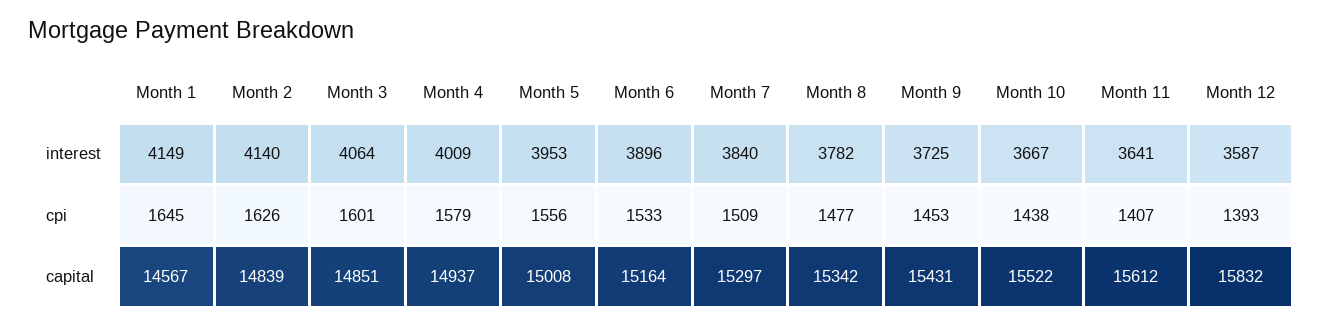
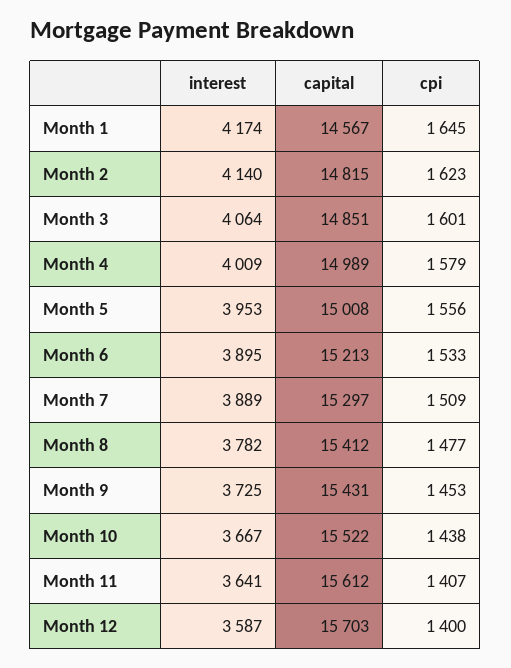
  {
    "Month 1": {
-     "interest": 4149,
+     "interest": 4174,
      "cpi": 1645,
      "capital": 14567
    },
    "Month 2": {
      "interest": 4140,
-     "cpi": 1626,
+     "cpi": 1623,
-     "capital": 14839
+     "capital": 14815
    },
    "Month 3": {
      "interest": 4064,
      "cpi": 1601,
      "capital": 14851
    },
    "Month 4": {
      "interest": 4009,
      "cpi": 1579,
-     "capital": 14937
+     "capital": 14989
    },
    "Month 5": {
      "interest": 3953,
      "cpi": 1556,
      "capital": 15008
    },
    "Month 6": {
-     "interest": 3896,
+     "interest": 3895,
      "cpi": 1533,
-     "capital": 15164
+     "capital": 15213
    },
    "Month 7": {
-     "interest": 3840,
+     "interest": 3889,
      "cpi": 1509,
      "capital": 15297
    },
    "Month 8": {
      "interest": 3782,
      "cpi": 1477,
-     "capital": 15342
+     "capital": 15412
    },
    "Month 9": {
      "interest": 3725,
      "cpi": 1453,
      "capital": 15431
    },
    "Month 10": {
      "interest": 3667,
      "cpi": 1438,
      "capital": 15522
    },
    "Month 11": {
      "interest": 3641,
      "cpi": 1407,
      "capital": 15612
    },
    "Month 12": {
      "interest": 3587,
-     "cpi": 1393,
+     "cpi": 1400,
-     "capital": 15832
+     "capital": 15703
    }
  }

